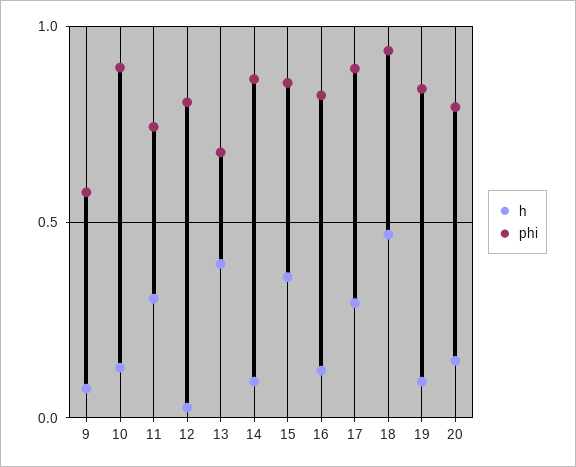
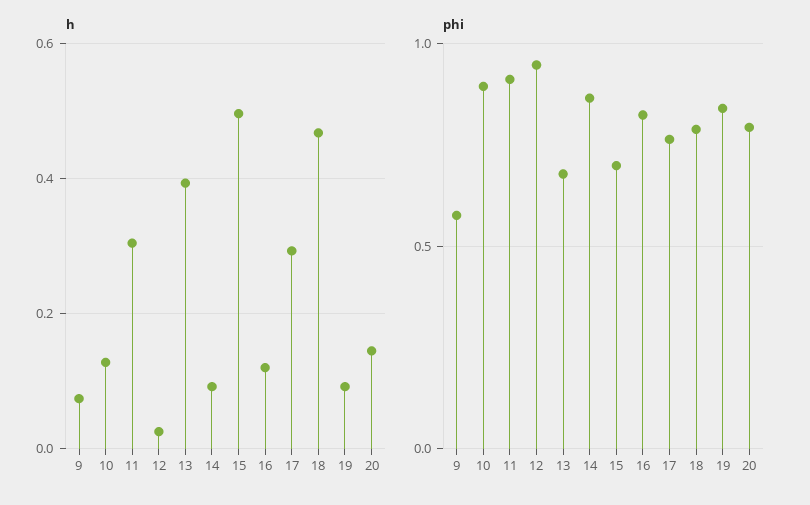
  {
    "h": {
      "9": 0.08,
      "10": 0.12,
      "11": 0.3,
      "12": 0.02,
      "13": 0.4,
      "14": 0.1,
-     "15": 0.35,
+     "15": 0.5,
      "16": 0.12,
      "17": 0.3,
      "18": 0.46,
      "19": 0.1,
      "20": 0.14
    },
    "phi": {
      "9": 0.6,
      "10": 0.9,
-     "11": 0.75,
+     "11": 0.9,
-     "12": 0.8,
+     "12": 0.95,
      "13": 0.7,
      "14": 0.85,
-     "15": 0.85,
+     "15": 0.7,
      "16": 0.8,
-     "17": 0.9,
+     "17": 0.75,
-     "18": 0.95,
+     "18": 0.8,
      "19": 0.85,
      "20": 0.8
    }
  }

